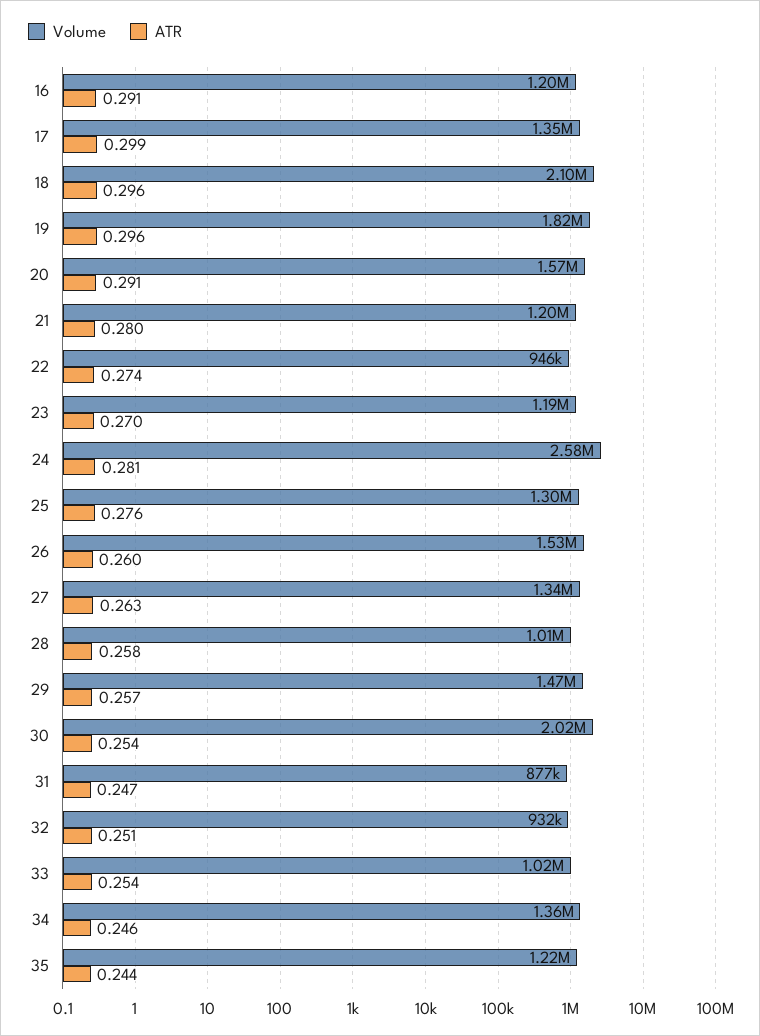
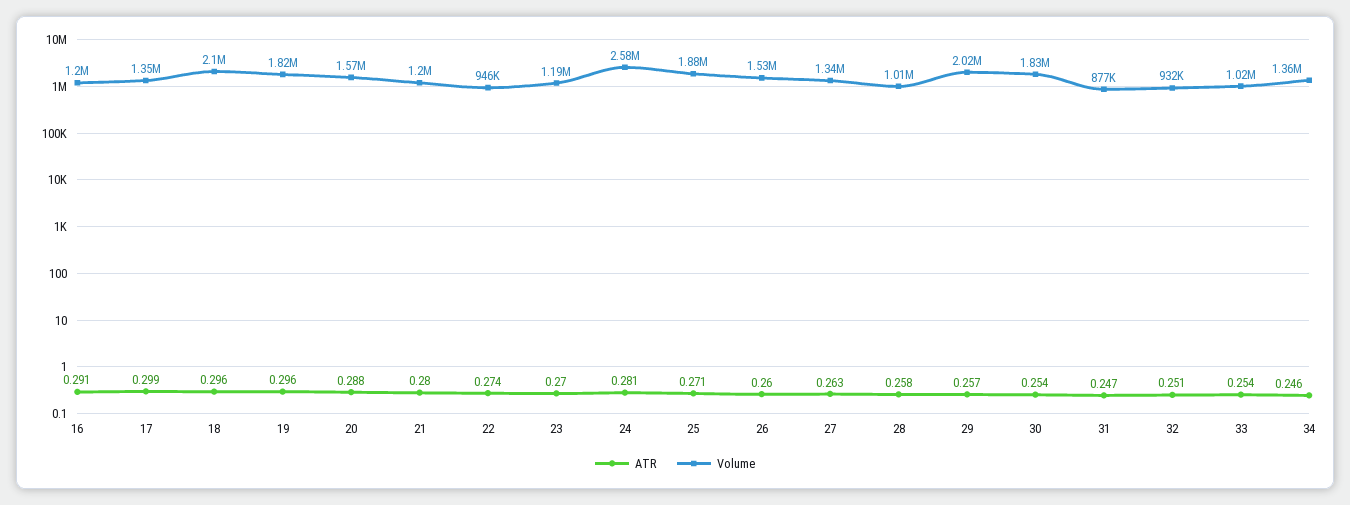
  {
    "Volume": {
      "16": 1200000,
      "17": 1350000,
      "18": 2100000,
      "19": 1820000,
      "20": 1570000,
      "21": 1200000,
      "22": 946000,
      "23": 1190000,
      "24": 2580000,
-     "25": 1300000,
+     "25": 1880000,
      "26": 1530000,
      "27": 1340000,
      "28": 1010000,
-     "29": 1470000,
+     "29": 2020000,
-     "30": 2020000,
+     "30": 1830000,
      "31": 877000,
      "32": 932000,
      "33": 1020000,
-     "34": 1360000,
+     "34": 1360000
-     "35": 1220000
    },
    "ATR": {
      "16": 0.291,
      "17": 0.299,
      "18": 0.296,
      "19": 0.296,
-     "20": 0.291,
+     "20": 0.288,
      "21": 0.28,
      "22": 0.274,
      "23": 0.27,
      "24": 0.281,
-     "25": 0.276,
+     "25": 0.271,
      "26": 0.26,
      "27": 0.263,
      "28": 0.258,
      "29": 0.257,
      "30": 0.254,
      "31": 0.247,
      "32": 0.251,
      "33": 0.254,
-     "34": 0.246,
+     "34": 0.246
-     "35": 0.244
    }
  }

